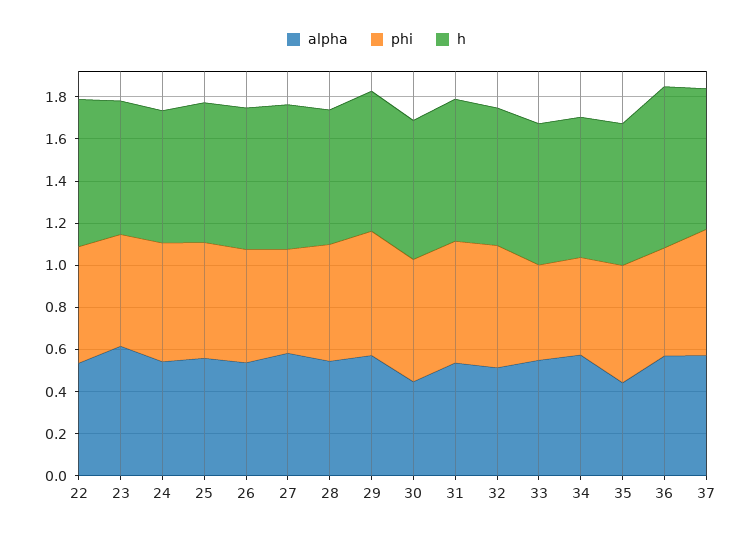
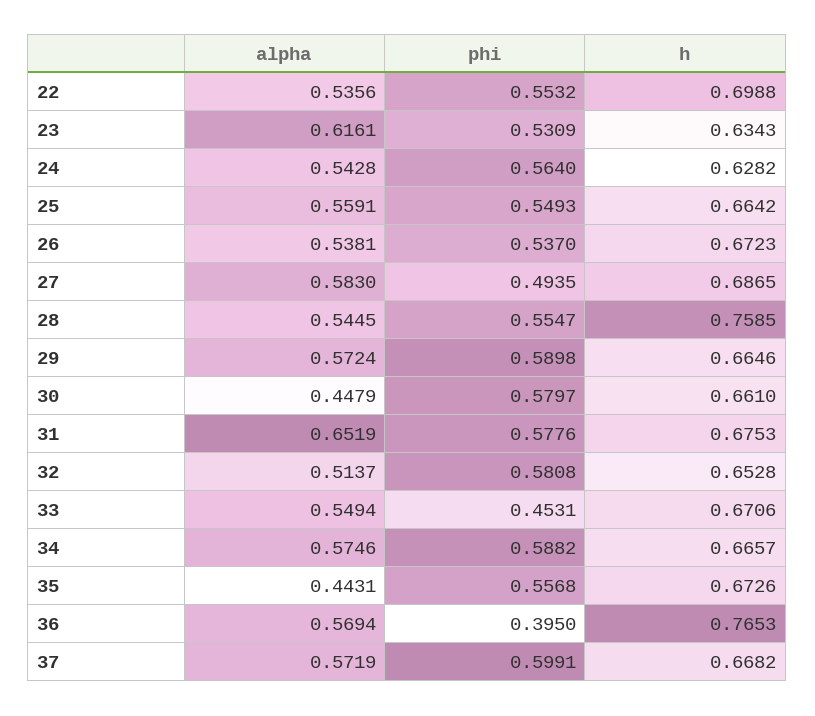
  {
    "alpha": {
      "22": 0.5356,
      "23": 0.6161,
      "24": 0.5428,
      "25": 0.5591,
      "26": 0.5381,
      "27": 0.583,
      "28": 0.5445,
      "29": 0.5724,
      "30": 0.4479,
-     "31": 0.55,
+     "31": 0.6519,
      "32": 0.5137,
      "33": 0.5494,
      "34": 0.5746,
      "35": 0.4431,
      "36": 0.5694,
      "37": 0.5719
    },
    "phi": {
      "22": 0.5532,
      "23": 0.5309,
      "24": 0.564,
      "25": 0.5493,
      "26": 0.537,
      "27": 0.4935,
      "28": 0.5547,
      "29": 0.5898,
      "30": 0.5797,
      "31": 0.5776,
      "32": 0.5808,
      "33": 0.4531,
-     "34": 0.45,
+     "34": 0.5882,
      "35": 0.5568,
-     "36": 0.5,
+     "36": 0.395,
      "37": 0.5991
    },
    "h": {
      "22": 0.6988,
      "23": 0.6343,
      "24": 0.6282,
      "25": 0.6642,
      "26": 0.6723,
      "27": 0.6865,
-     "28": 0.65,
+     "28": 0.7585,
      "29": 0.6646,
      "30": 0.661,
      "31": 0.6753,
      "32": 0.6528,
      "33": 0.6706,
      "34": 0.6657,
      "35": 0.6726,
      "36": 0.7653,
      "37": 0.6682
    }
  }

